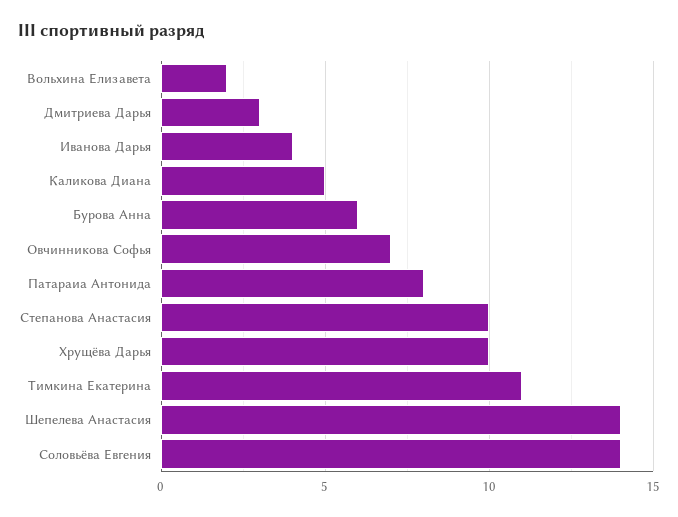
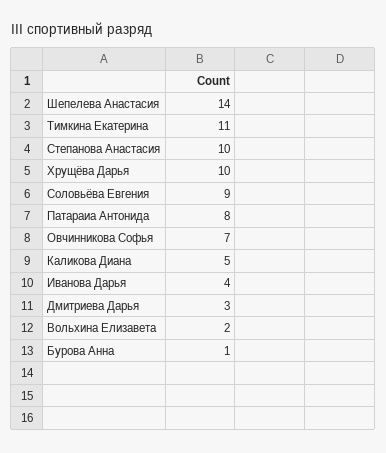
  {
    "Вольхина Елизавета": 2,
    "Дмитриева Дарья": 3,
    "Иванова Дарья": 4,
    "Каликова Диана": 5,
-   "Бурова Анна": 6,
+   "Бурова Анна": 1,
    "Овчинникова Софья": 7,
    "Патараиа Антонида": 8,
    "Степанова Анастасия": 10,
    "Хрущёва Дарья": 10,
    "Тимкина Екатерина": 11,
    "Шепелева Анастасия": 14,
-   "Соловьёва Евгения": 14
+   "Соловьёва Евгения": 9
  }

